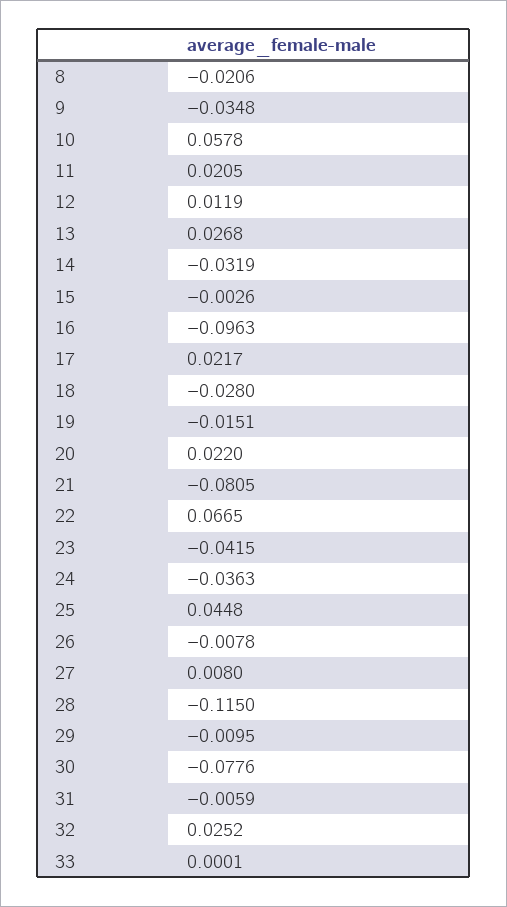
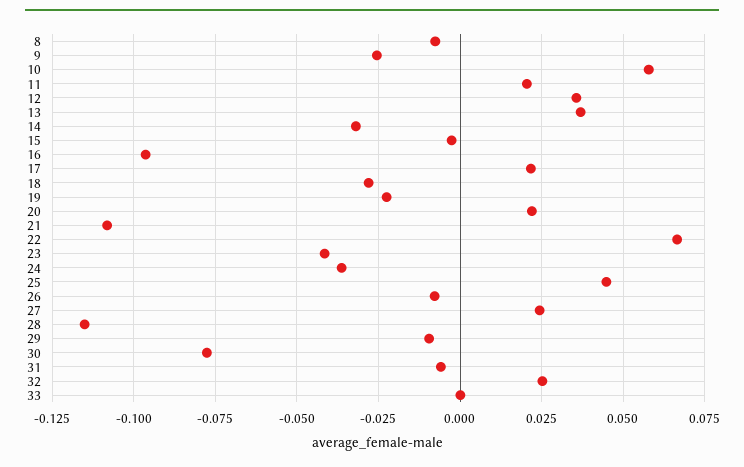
  {
-   "8": -0.0206,
+   "8": -0.0075,
-   "9": -0.0348,
+   "9": -0.025,
    "10": 0.0578,
    "11": 0.0205,
-   "12": 0.0119,
+   "12": 0.035,
-   "13": 0.0268,
+   "13": 0.0375,
    "14": -0.0319,
    "15": -0.0026,
    "16": -0.0963,
    "17": 0.0217,
    "18": -0.028,
-   "19": -0.0151,
+   "19": -0.0225,
    "20": 0.022,
-   "21": -0.0805,
+   "21": -0.1075,
    "22": 0.0665,
    "23": -0.0415,
    "24": -0.0363,
    "25": 0.0448,
    "26": -0.0078,
-   "27": 0.008,
+   "27": 0.025,
    "28": -0.115,
    "29": -0.0095,
    "30": -0.0776,
    "31": -0.0059,
    "32": 0.0252,
    "33": 0.0001
  }

